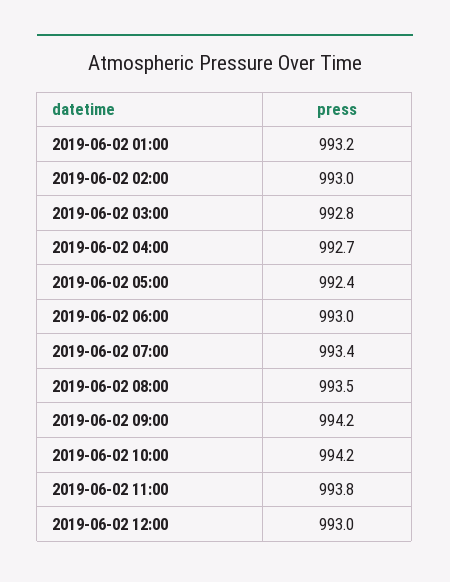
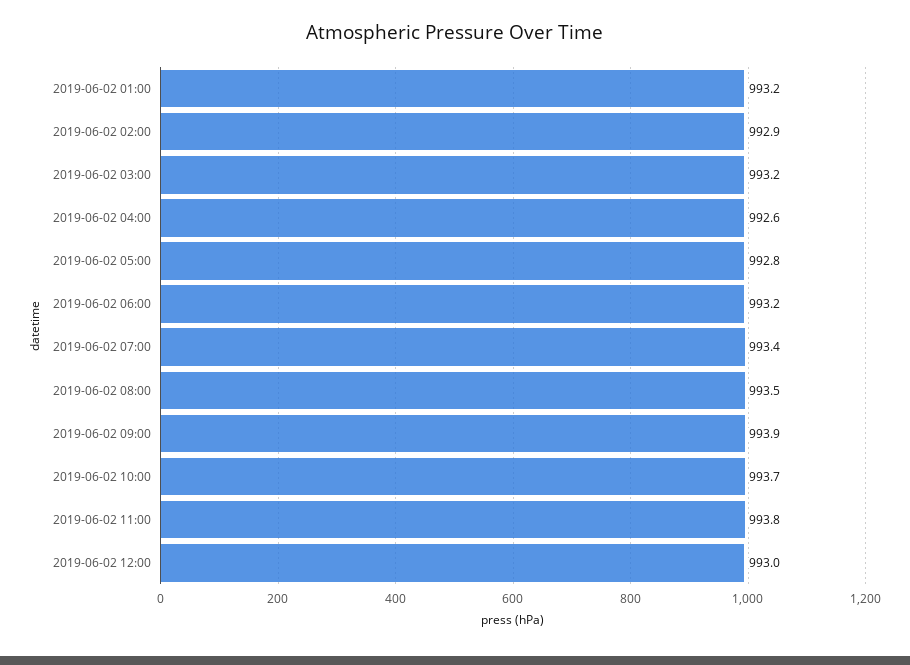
  {
    "2019-06-02 01:00": 993.2,
-   "2019-06-02 02:00": 993,
+   "2019-06-02 02:00": 992.9,
-   "2019-06-02 03:00": 992.8,
+   "2019-06-02 03:00": 993.2,
-   "2019-06-02 04:00": 992.7,
+   "2019-06-02 04:00": 992.6,
-   "2019-06-02 05:00": 992.4,
+   "2019-06-02 05:00": 992.8,
-   "2019-06-02 06:00": 993,
+   "2019-06-02 06:00": 993.2,
    "2019-06-02 07:00": 993.4,
    "2019-06-02 08:00": 993.5,
-   "2019-06-02 09:00": 994.2,
+   "2019-06-02 09:00": 993.9,
-   "2019-06-02 10:00": 994.2,
+   "2019-06-02 10:00": 993.7,
    "2019-06-02 11:00": 993.8,
    "2019-06-02 12:00": 993
  }

